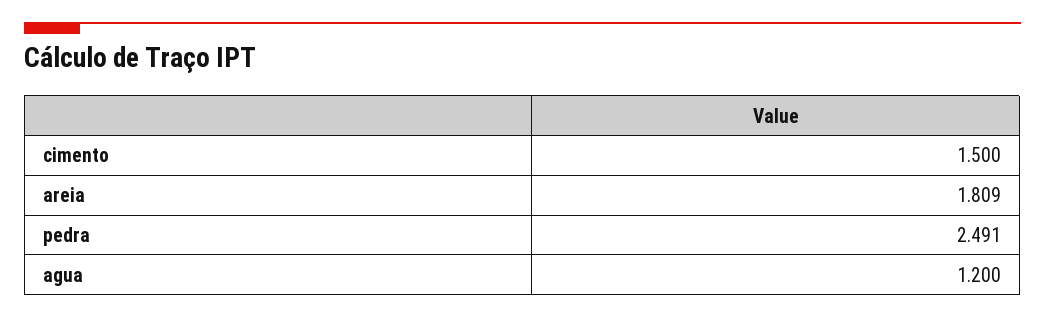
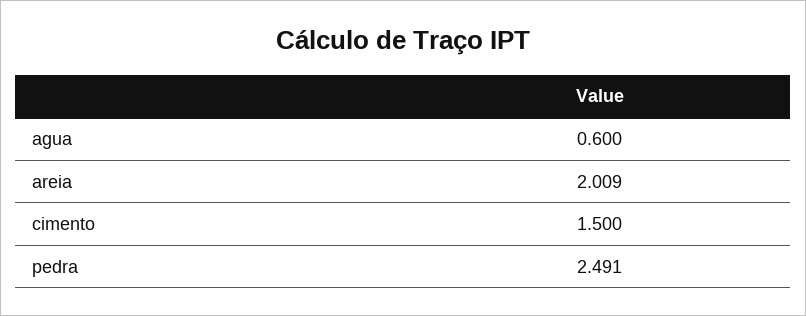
  {
    "cimento": 1.5,
-   "areia": 1.809,
+   "areia": 2.009,
    "pedra": 2.491,
-   "agua": 1.2
+   "agua": 0.6
  }

